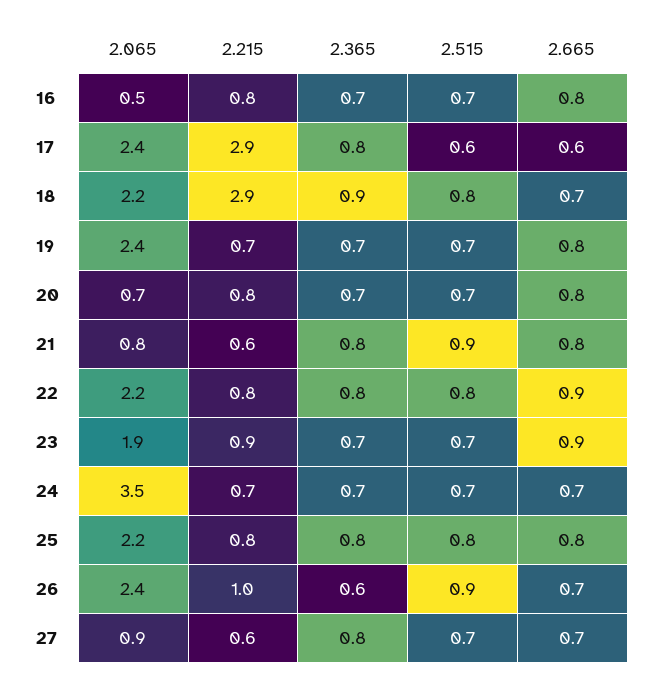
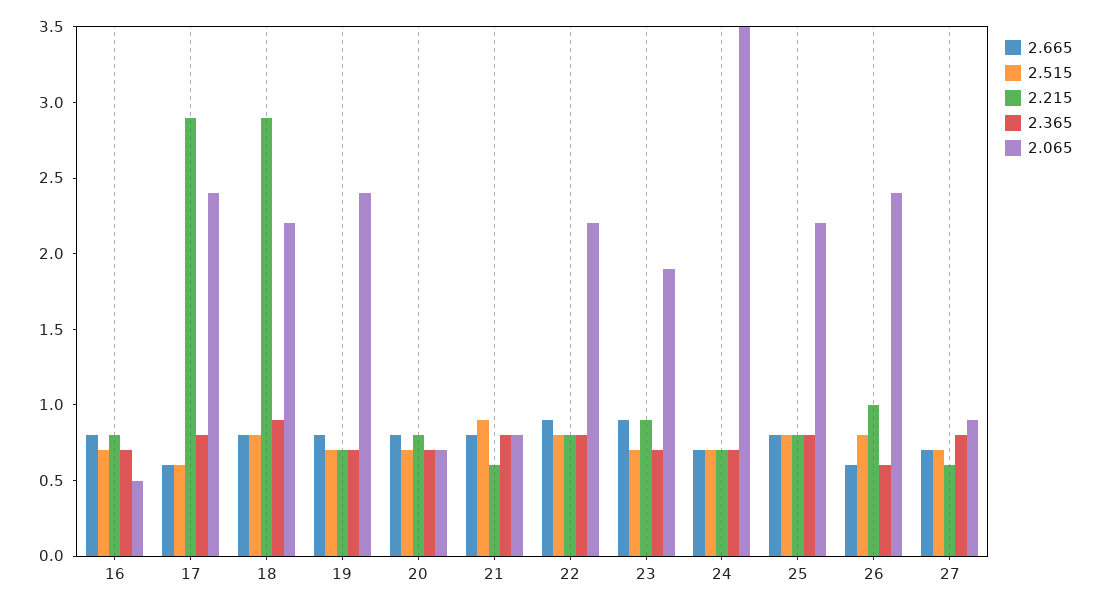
  {
    "2.065": {
      "16": 0.5,
      "17": 2.4,
      "18": 2.2,
      "19": 2.4,
      "20": 0.7,
      "21": 0.8,
      "22": 2.2,
      "23": 1.9,
      "24": 3.5,
      "25": 2.2,
      "26": 2.4,
      "27": 0.9
    },
    "2.215": {
      "16": 0.8,
      "17": 2.9,
      "18": 2.9,
      "19": 0.7,
      "20": 0.8,
      "21": 0.6,
      "22": 0.8,
      "23": 0.9,
      "24": 0.7,
      "25": 0.8,
      "26": 1,
      "27": 0.6
    },
    "2.365": {
      "16": 0.7,
      "17": 0.8,
      "18": 0.9,
      "19": 0.7,
      "20": 0.7,
      "21": 0.8,
      "22": 0.8,
      "23": 0.7,
      "24": 0.7,
      "25": 0.8,
      "26": 0.6,
      "27": 0.8
    },
    "2.515": {
      "16": 0.7,
      "17": 0.6,
      "18": 0.8,
      "19": 0.7,
      "20": 0.7,
      "21": 0.9,
      "22": 0.8,
      "23": 0.7,
      "24": 0.7,
      "25": 0.8,
-     "26": 0.9,
+     "26": 0.8,
      "27": 0.7
    },
    "2.665": {
      "16": 0.8,
      "17": 0.6,
-     "18": 0.7,
+     "18": 0.8,
      "19": 0.8,
      "20": 0.8,
      "21": 0.8,
      "22": 0.9,
      "23": 0.9,
      "24": 0.7,
      "25": 0.8,
-     "26": 0.7,
+     "26": 0.6,
      "27": 0.7
    }
  }

